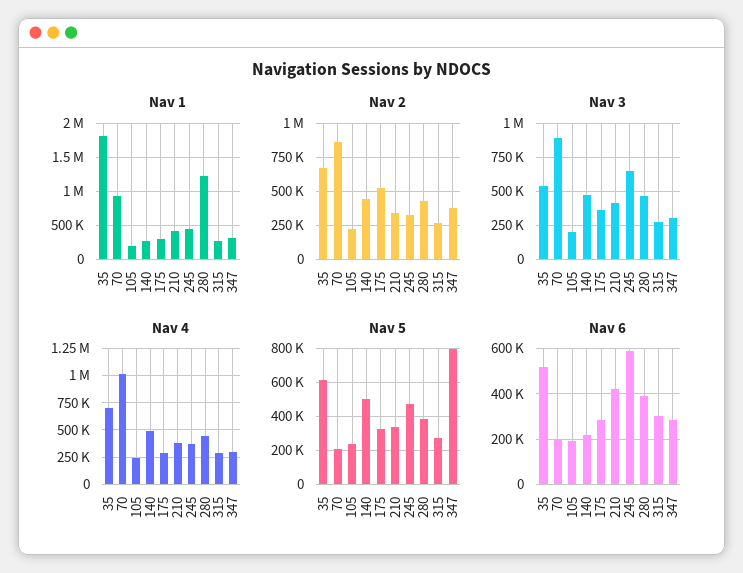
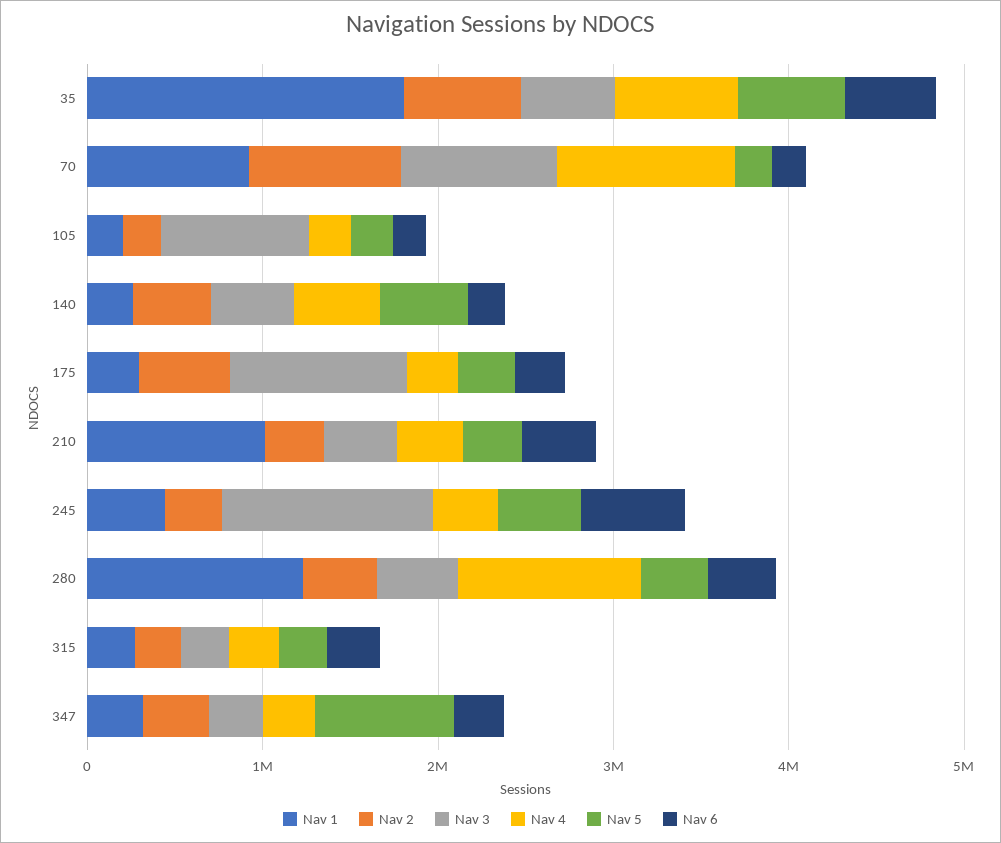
  {
    "Nav 1": {
      "35": 1800000,
      "70": 900000,
      "105": 200000,
      "140": 300000,
      "175": 300000,
-     "210": 400000,
+     "210": 1000000,
      "245": 400000,
      "280": 1200000,
      "315": 300000,
      "347": 300000
    },
    "Nav 2": {
      "35": 650000,
      "70": 850000,
      "105": 200000,
      "140": 450000,
      "175": 500000,
      "210": 350000,
      "245": 350000,
      "280": 400000,
      "315": 250000,
      "347": 400000
    },
    "Nav 3": {
      "35": 550000,
      "70": 900000,
-     "105": 200000,
+     "105": 800000,
      "140": 450000,
-     "175": 350000,
+     "175": 1000000,
      "210": 400000,
-     "245": 650000,
+     "245": 1200000,
      "280": 450000,
      "315": 250000,
      "347": 300000
    },
    "Nav 4": {
      "35": 800000,
      "70": 1000000,
      "105": 200000,
      "140": 400000,
      "175": 200000,
      "210": 400000,
      "245": 400000,
-     "280": 500000,
+     "280": 1000000,
      "315": 200000,
      "347": 200000
    },
    "Nav 5": {
      "35": 600000,
      "70": 200000,
      "105": 250000,
      "140": 500000,
      "175": 350000,
      "210": 350000,
      "245": 450000,
      "280": 400000,
      "315": 250000,
      "347": 800000
    },
    "Nav 6": {
      "35": 500000,
      "70": 200000,
      "105": 200000,
      "140": 200000,
      "175": 300000,
      "210": 400000,
      "245": 600000,
      "280": 400000,
      "315": 300000,
      "347": 300000
    }
  }

